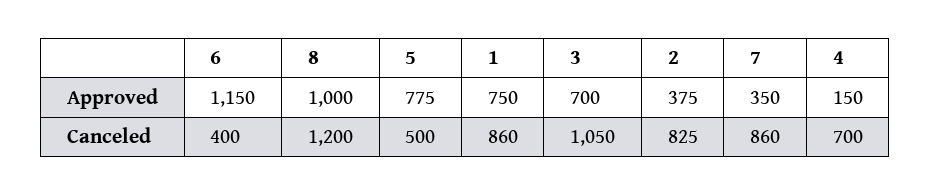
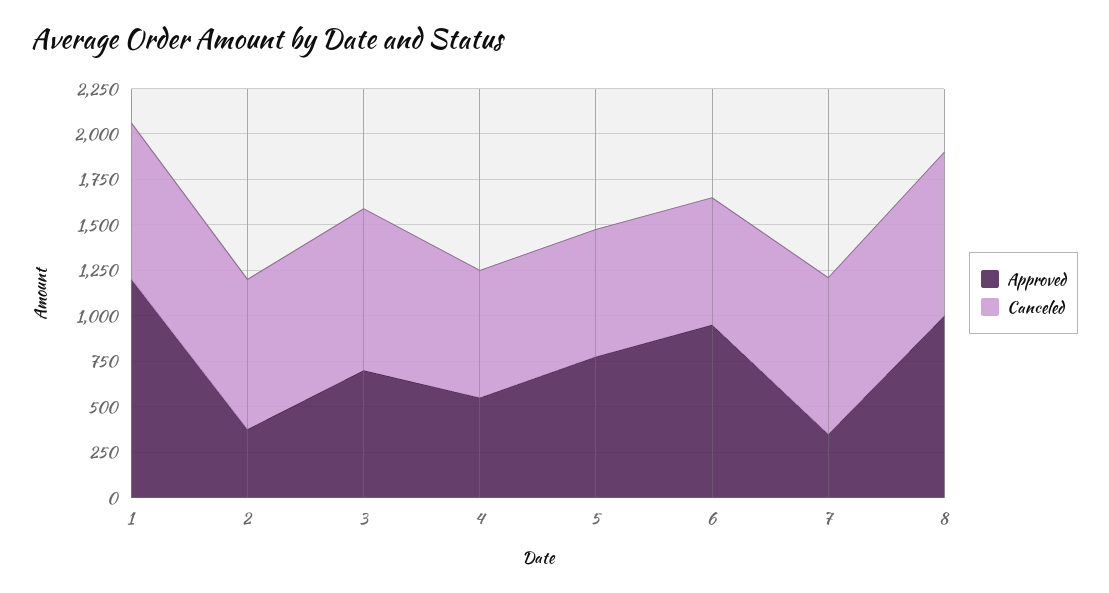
  {
    "Approved": {
-     "6": 1150,
+     "6": 950,
      "8": 1000,
      "5": 775,
-     "1": 750,
+     "1": 1200,
      "3": 700,
      "2": 375,
      "7": 350,
-     "4": 150
+     "4": 550
    },
    "Canceled": {
-     "6": 400,
+     "6": 700,
-     "8": 1200,
+     "8": 900,
-     "5": 500,
+     "5": 700,
      "1": 860,
-     "3": 1050,
+     "3": 900,
      "2": 825,
      "7": 860,
      "4": 700
    }
  }

